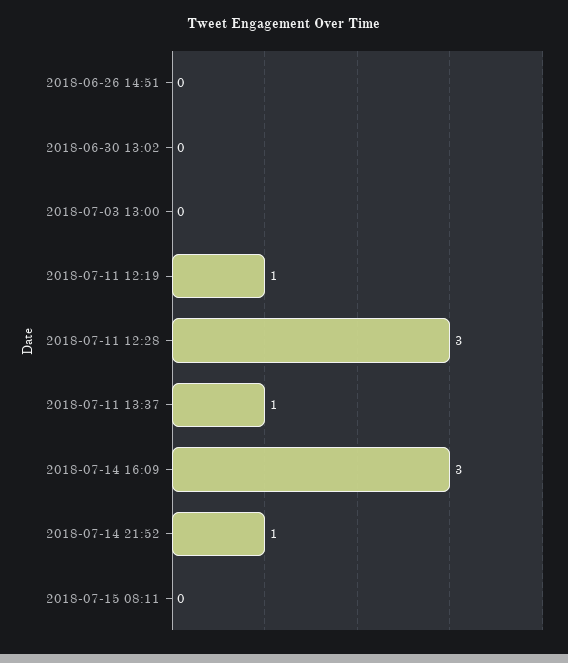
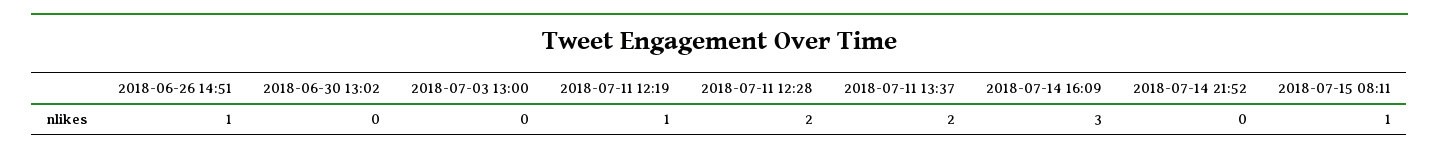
  {
-   "2018-06-26 14:51": 0,
+   "2018-06-26 14:51": 1,
    "2018-06-30 13:02": 0,
    "2018-07-03 13:00": 0,
    "2018-07-11 12:19": 1,
-   "2018-07-11 12:28": 3,
+   "2018-07-11 12:28": 2,
-   "2018-07-11 13:37": 1,
+   "2018-07-11 13:37": 2,
    "2018-07-14 16:09": 3,
-   "2018-07-14 21:52": 1,
+   "2018-07-14 21:52": 0,
-   "2018-07-15 08:11": 0
+   "2018-07-15 08:11": 1
  }

